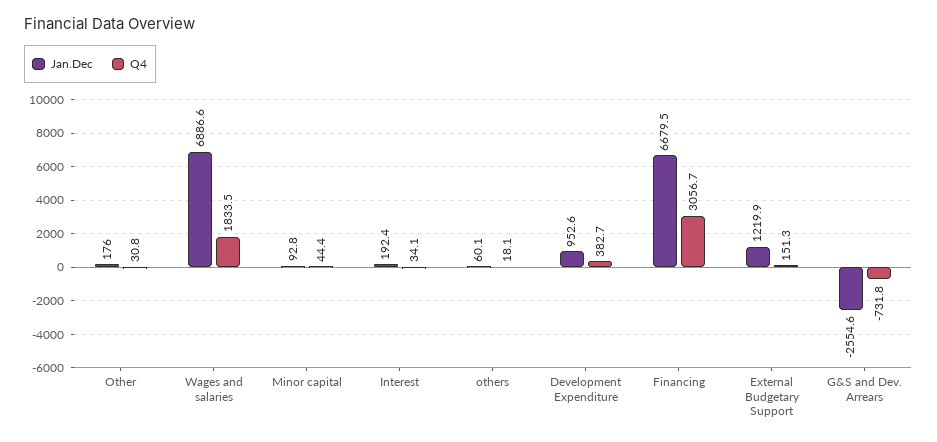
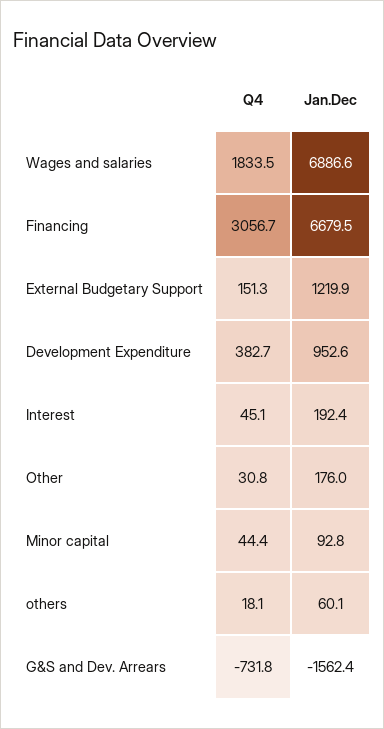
  {
    "Jan.Dec": {
      "Other": 176,
      "Wages and salaries": 6886.6,
      "Minor capital": 92.8,
      "Interest": 192.4,
      "others": 60.1,
      "Development Expenditure": 952.6,
      "Financing": 6679.5,
      "External Budgetary Support": 1219.9,
-     "G&S and Dev. Arrears": -2554.6
+     "G&S and Dev. Arrears": -1562.4
    },
    "Q4": {
      "Other": 30.8,
      "Wages and salaries": 1833.5,
      "Minor capital": 44.4,
-     "Interest": 34.1,
+     "Interest": 45.1,
      "others": 18.1,
      "Development Expenditure": 382.7,
      "Financing": 3056.7,
      "External Budgetary Support": 151.3,
      "G&S and Dev. Arrears": -731.8
    }
  }

